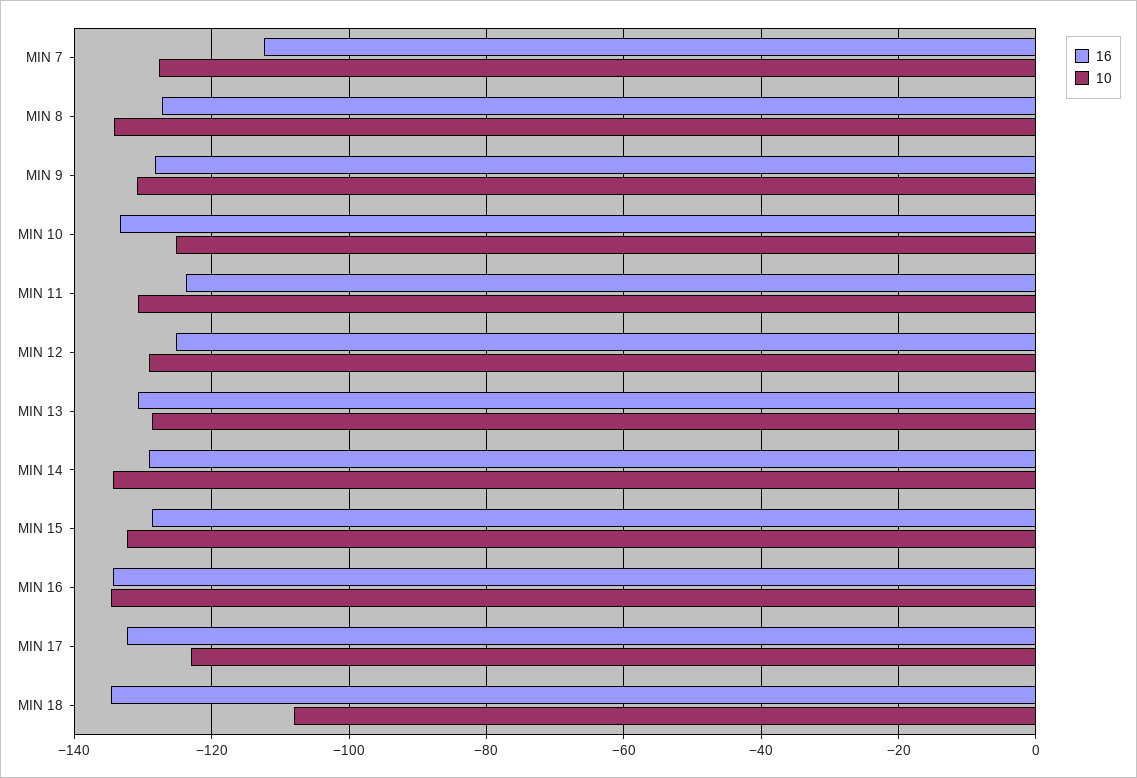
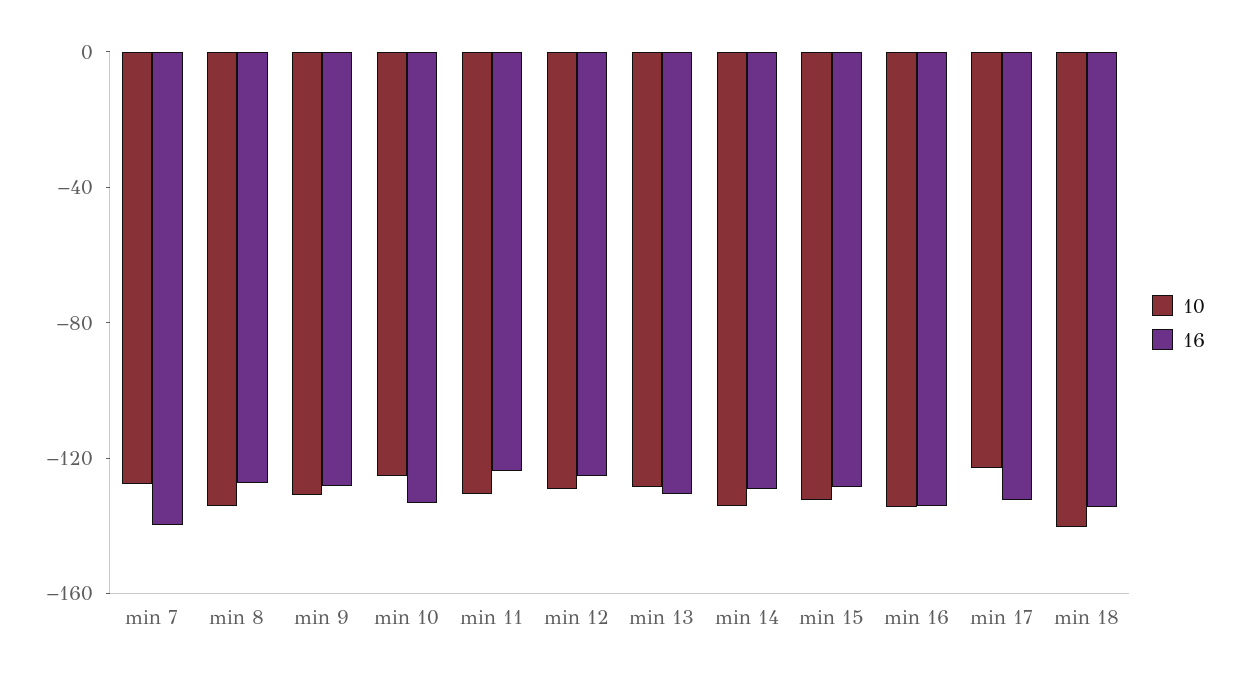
  {
    "16": {
-     "MIN 7": -112,
+     "MIN 7": -140,
      "MIN 8": -128,
      "MIN 9": -128,
      "MIN 10": -134,
      "MIN 11": -124,
      "MIN 12": -126,
      "MIN 13": -130,
      "MIN 14": -130,
      "MIN 15": -128,
      "MIN 16": -134,
      "MIN 17": -132,
      "MIN 18": -134
    },
    "10": {
      "MIN 7": -128,
      "MIN 8": -134,
      "MIN 9": -130,
      "MIN 10": -126,
      "MIN 11": -130,
      "MIN 12": -130,
      "MIN 13": -128,
      "MIN 14": -134,
      "MIN 15": -132,
      "MIN 16": -134,
      "MIN 17": -124,
-     "MIN 18": -108
+     "MIN 18": -140
    }
  }

